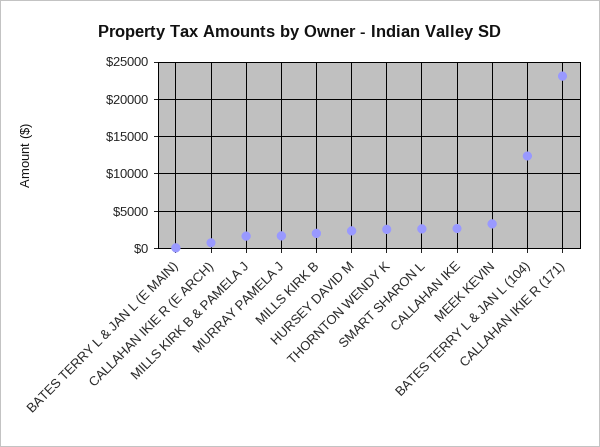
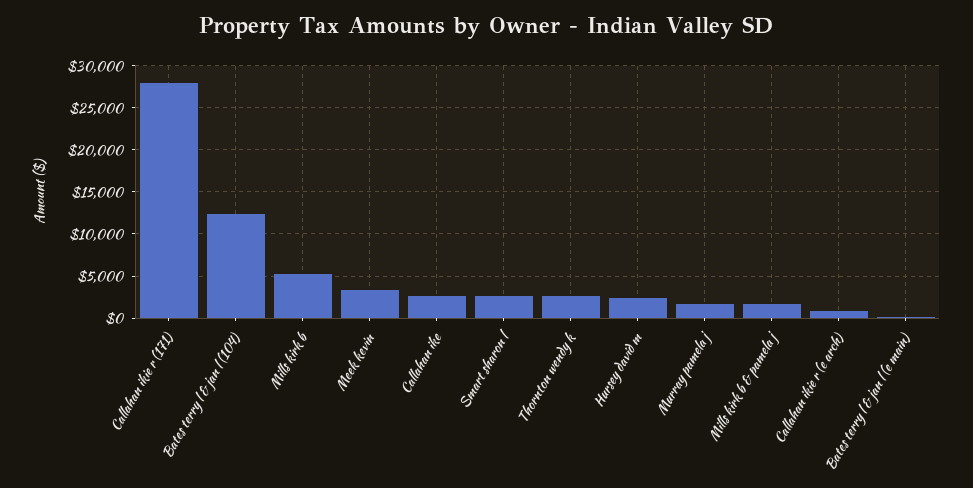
  {
    "BATES TERRY L & JAN L (E MAIN)": 0,
    "CALLAHAN IKIE R (E ARCH)": 1000,
    "MILLS KIRK B & PAMELA J": 2000,
    "MURRAY PAMELA J": 2000,
-   "MILLS KIRK B": 2000,
+   "MILLS KIRK B": 5000,
    "HURSEY DAVID M": 2000,
    "THORNTON WENDY K": 3000,
    "SMART SHARON L": 3000,
    "CALLAHAN IKE": 3000,
    "MEEK KEVIN": 3000,
    "BATES TERRY L & JAN L (104)": 12000,
-   "CALLAHAN IKIE R (171)": 23000
+   "CALLAHAN IKIE R (171)": 28000
  }

